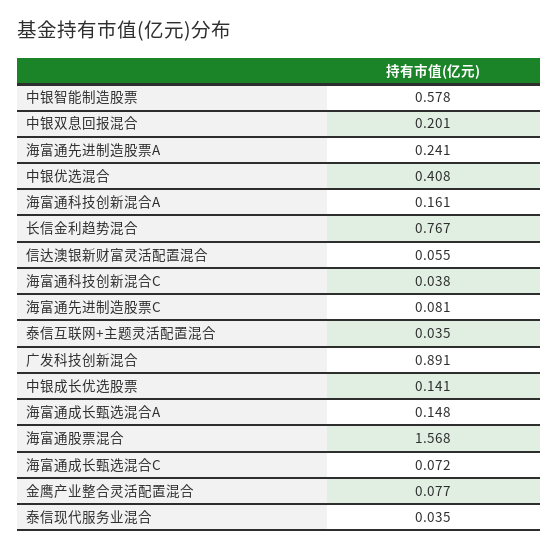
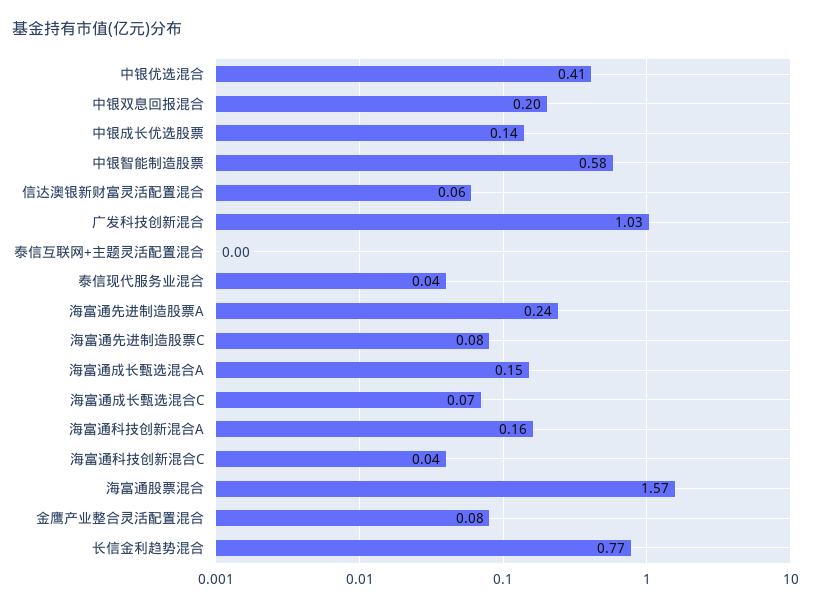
  {
    "中银智能制造股票": 0.578,
    "中银双息回报混合": 0.201,
    "海富通先进制造股票A": 0.241,
    "中银优选混合": 0.408,
    "海富通科技创新混合A": 0.161,
    "长信金利趋势混合": 0.767,
    "信达澳银新财富灵活配置混合": 0.055,
    "海富通科技创新混合C": 0.038,
    "海富通先进制造股票C": 0.081,
-   "泰信互联网+主题灵活配置混合": 0.035,
+   "泰信互联网+主题灵活配置混合": 0,
-   "广发科技创新混合": 0.891,
+   "广发科技创新混合": 1.03,
    "中银成长优选股票": 0.141,
    "海富通成长甄选混合A": 0.148,
    "海富通股票混合": 1.568,
    "海富通成长甄选混合C": 0.072,
    "金鹰产业整合灵活配置混合": 0.077,
    "泰信现代服务业混合": 0.035
  }

